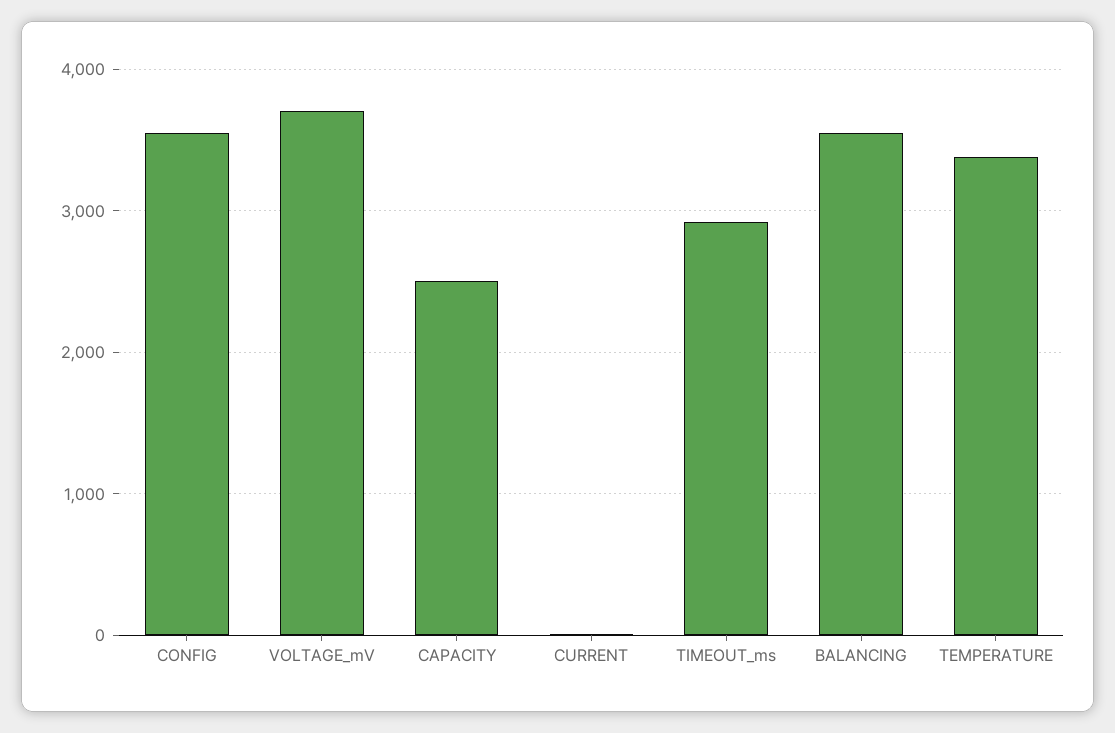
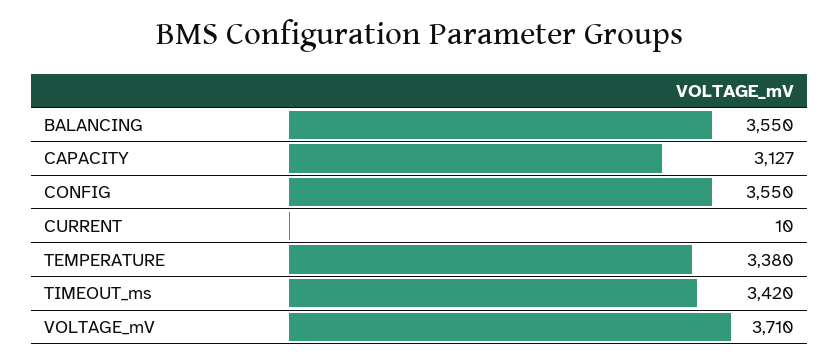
  {
    "CONFIG": 3550,
    "VOLTAGE_mV": 3710,
-   "CAPACITY": 2500,
+   "CAPACITY": 3127,
    "CURRENT": 10,
-   "TIMEOUT_ms": 2900,
+   "TIMEOUT_ms": 3420,
    "BALANCING": 3550,
    "TEMPERATURE": 3380
  }

